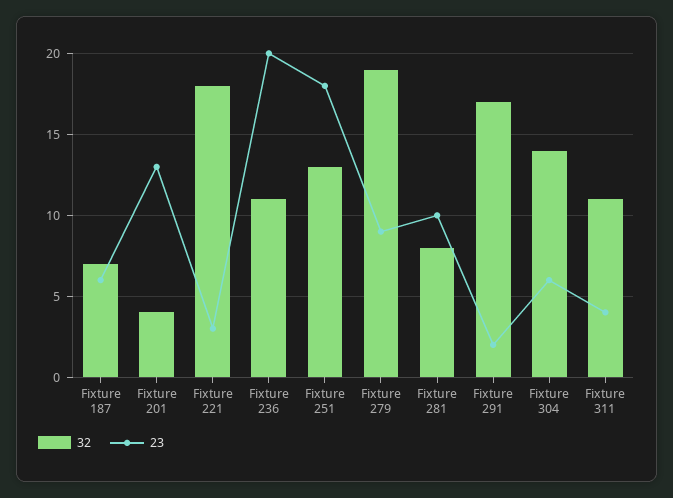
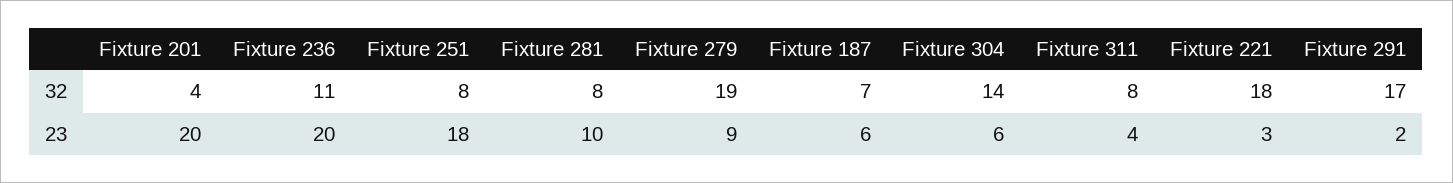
  {
    "32": {
      "Fixture 187": 7,
      "Fixture 201": 4,
      "Fixture 221": 18,
      "Fixture 236": 11,
-     "Fixture 251": 13,
+     "Fixture 251": 8,
      "Fixture 279": 19,
      "Fixture 281": 8,
      "Fixture 291": 17,
      "Fixture 304": 14,
-     "Fixture 311": 11
+     "Fixture 311": 8
    },
    "23": {
      "Fixture 187": 6,
-     "Fixture 201": 13,
+     "Fixture 201": 20,
      "Fixture 221": 3,
      "Fixture 236": 20,
      "Fixture 251": 18,
      "Fixture 279": 9,
      "Fixture 281": 10,
      "Fixture 291": 2,
      "Fixture 304": 6,
      "Fixture 311": 4
    }
  }

